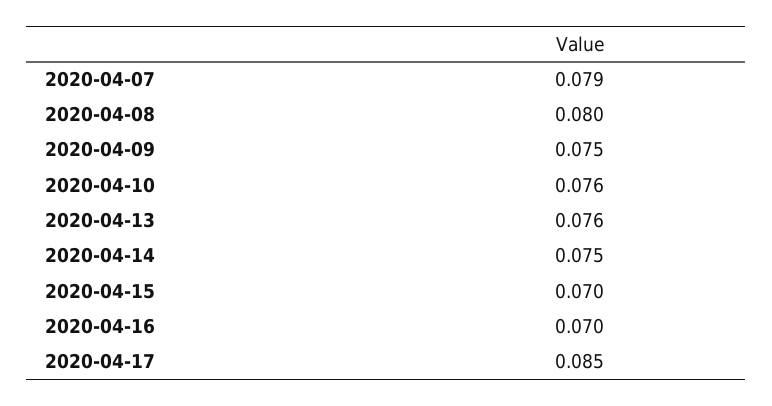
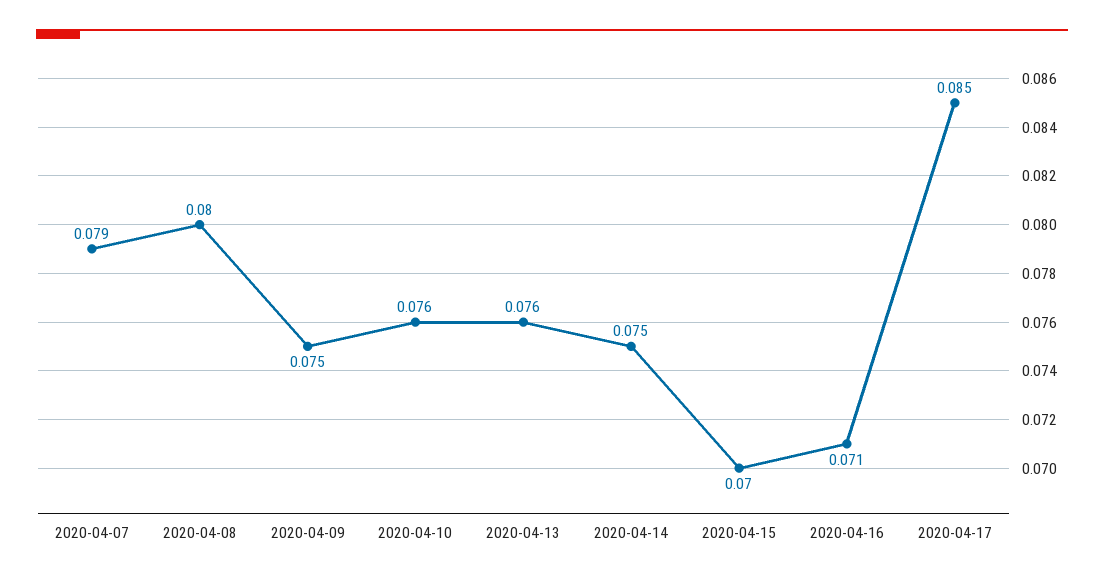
  {
    "2020-04-07": 0.079,
    "2020-04-08": 0.08,
    "2020-04-09": 0.075,
    "2020-04-10": 0.076,
    "2020-04-13": 0.076,
    "2020-04-14": 0.075,
    "2020-04-15": 0.07,
-   "2020-04-16": 0.07,
+   "2020-04-16": 0.071,
    "2020-04-17": 0.085
  }

